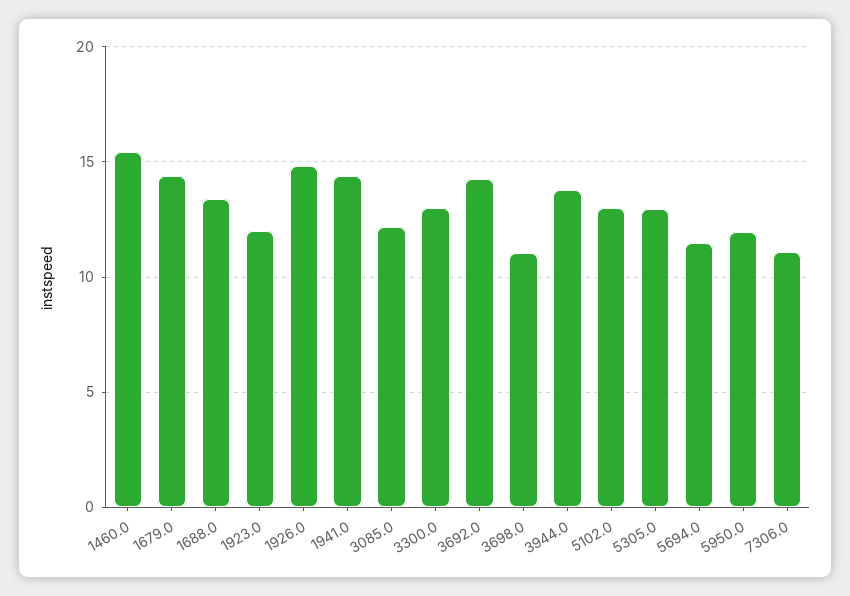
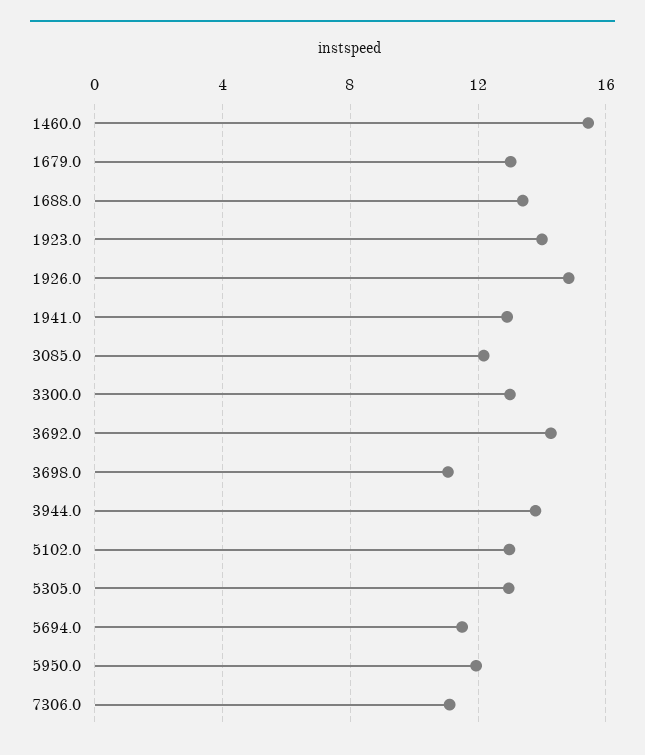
  {
    "1460.0": 15.5,
-   "1679.0": 14.5,
+   "1679.0": 13,
    "1688.0": 13.5,
-   "1923.0": 12,
+   "1923.0": 14,
    "1926.0": 15,
-   "1941.0": 14.5,
+   "1941.0": 13,
    "3085.0": 12,
    "3300.0": 13,
    "3692.0": 14.5,
    "3698.0": 11,
    "3944.0": 14,
    "5102.0": 13,
    "5305.0": 13,
    "5694.0": 11.5,
    "5950.0": 12,
    "7306.0": 11
  }

